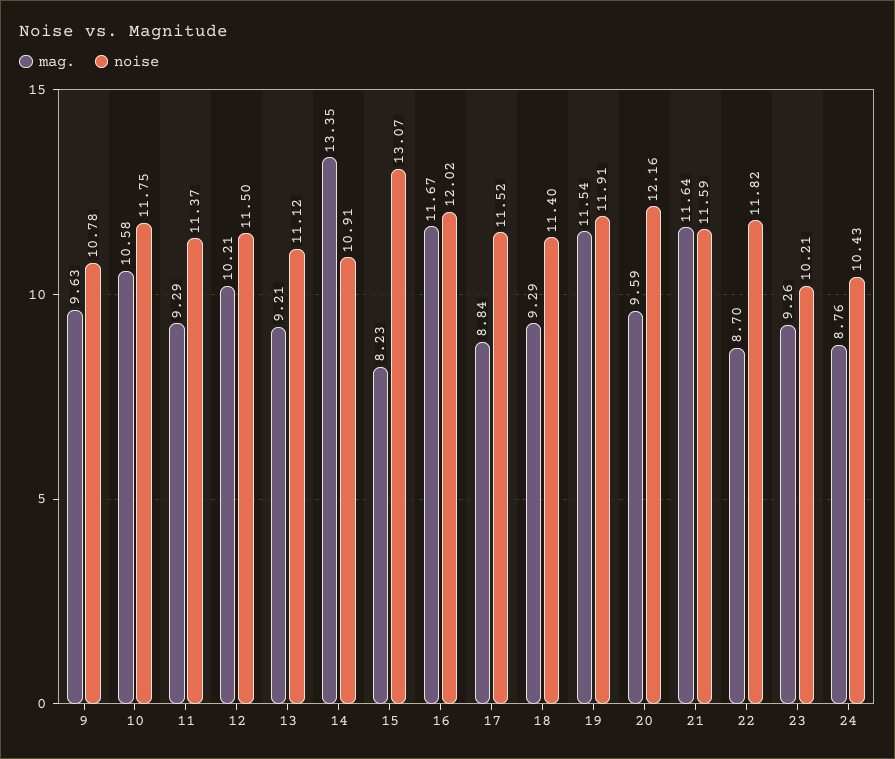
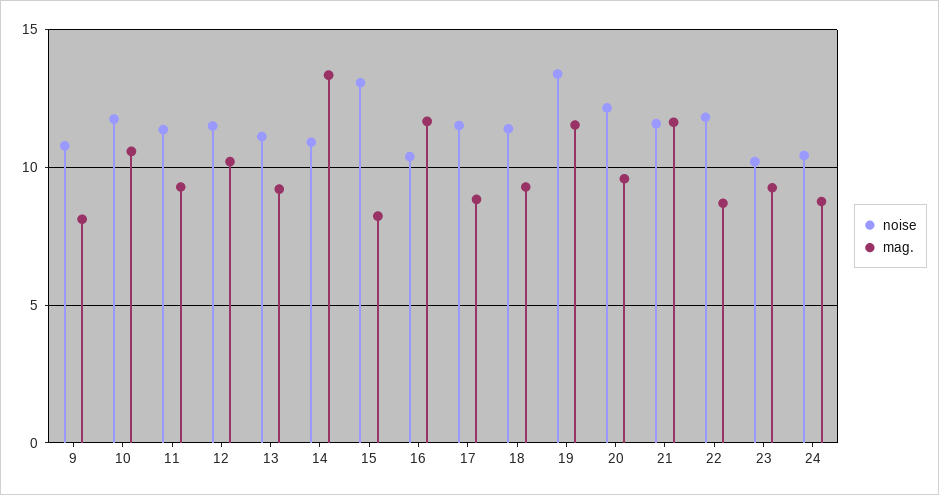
  {
    "mag.": {
-     "9": 9.63,
+     "9": 8,
      "10": 10.58,
      "11": 9.29,
      "12": 10.21,
      "13": 9.21,
      "14": 13.35,
      "15": 8.23,
      "16": 11.67,
      "17": 8.84,
      "18": 9.29,
      "19": 11.54,
      "20": 9.59,
      "21": 11.64,
      "22": 8.7,
      "23": 9.26,
      "24": 8.76
    },
    "noise": {
      "9": 10.78,
      "10": 11.75,
      "11": 11.37,
      "12": 11.5,
      "13": 11.12,
      "14": 10.91,
      "15": 13.07,
-     "16": 12.02,
+     "16": 10.5,
      "17": 11.52,
      "18": 11.4,
-     "19": 11.91,
+     "19": 13.5,
      "20": 12.16,
      "21": 11.59,
      "22": 11.82,
      "23": 10.21,
      "24": 10.43
    }
  }

